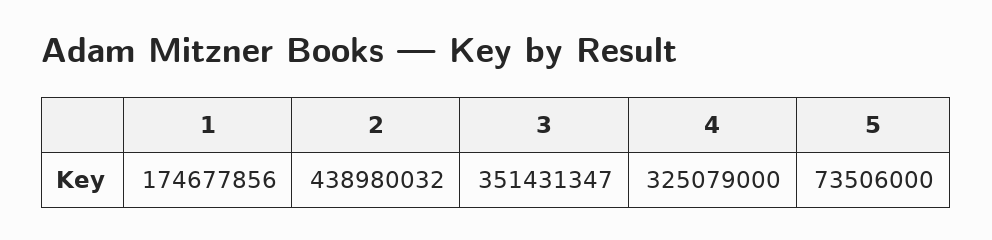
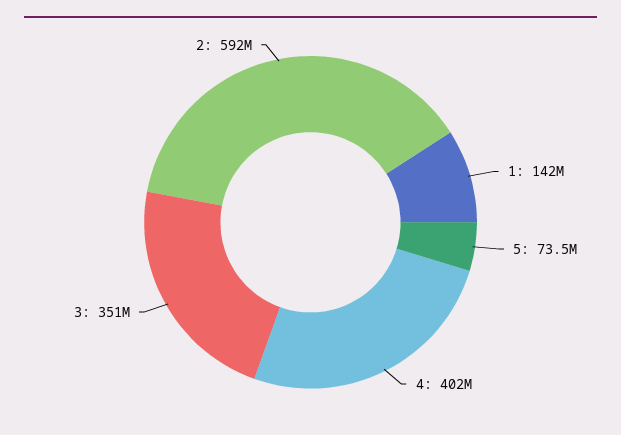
  {
-   "1": 174677856,
+   "1": 142000000,
-   "2": 438980032,
+   "2": 592000000,
    "3": 351431347,
-   "4": 325079000,
+   "4": 402000000,
    "5": 73506000
  }

